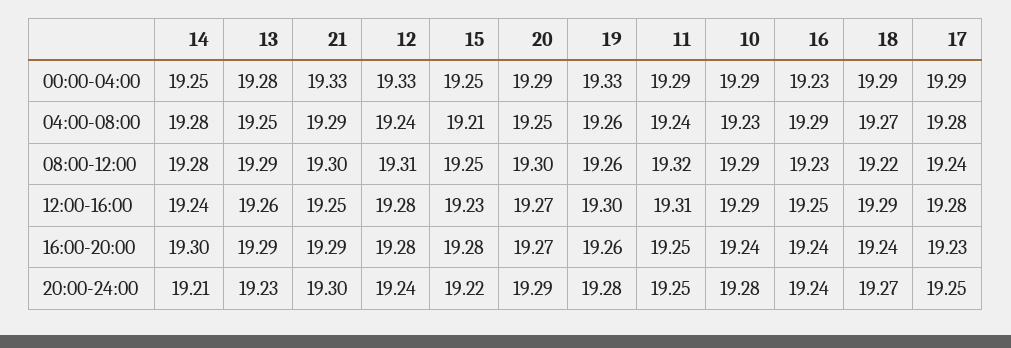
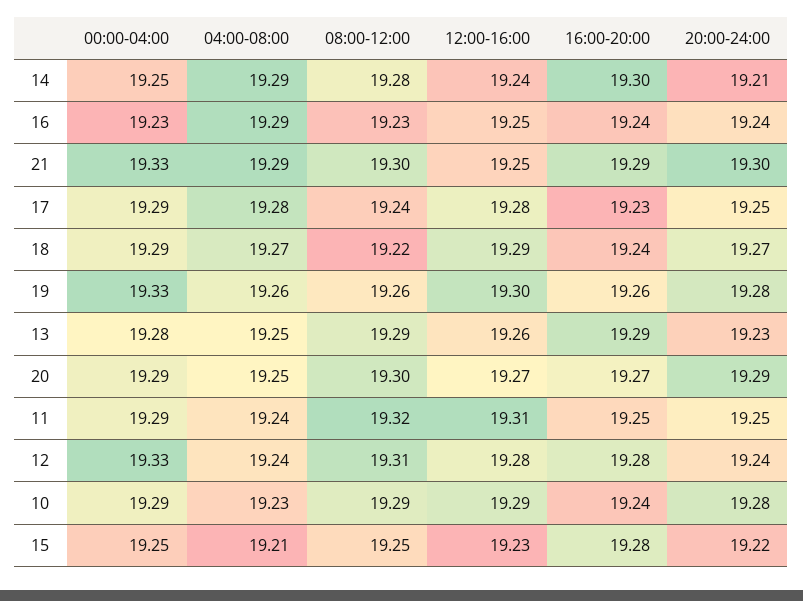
  {
    "14": {
      "00:00-04:00": 19.25,
-     "04:00-08:00": 19.28,
+     "04:00-08:00": 19.29,
      "08:00-12:00": 19.28,
      "12:00-16:00": 19.24,
      "16:00-20:00": 19.3,
      "20:00-24:00": 19.21
    },
    "13": {
      "00:00-04:00": 19.28,
      "04:00-08:00": 19.25,
      "08:00-12:00": 19.29,
      "12:00-16:00": 19.26,
      "16:00-20:00": 19.29,
      "20:00-24:00": 19.23
    },
    "21": {
      "00:00-04:00": 19.33,
      "04:00-08:00": 19.29,
      "08:00-12:00": 19.3,
      "12:00-16:00": 19.25,
      "16:00-20:00": 19.29,
      "20:00-24:00": 19.3
    },
    "12": {
      "00:00-04:00": 19.33,
      "04:00-08:00": 19.24,
      "08:00-12:00": 19.31,
      "12:00-16:00": 19.28,
      "16:00-20:00": 19.28,
      "20:00-24:00": 19.24
    },
    "15": {
      "00:00-04:00": 19.25,
      "04:00-08:00": 19.21,
      "08:00-12:00": 19.25,
      "12:00-16:00": 19.23,
      "16:00-20:00": 19.28,
      "20:00-24:00": 19.22
    },
    "20": {
      "00:00-04:00": 19.29,
      "04:00-08:00": 19.25,
      "08:00-12:00": 19.3,
      "12:00-16:00": 19.27,
      "16:00-20:00": 19.27,
      "20:00-24:00": 19.29
    },
    "19": {
      "00:00-04:00": 19.33,
      "04:00-08:00": 19.26,
      "08:00-12:00": 19.26,
      "12:00-16:00": 19.3,
      "16:00-20:00": 19.26,
      "20:00-24:00": 19.28
    },
    "11": {
      "00:00-04:00": 19.29,
      "04:00-08:00": 19.24,
      "08:00-12:00": 19.32,
      "12:00-16:00": 19.31,
      "16:00-20:00": 19.25,
      "20:00-24:00": 19.25
    },
    "10": {
      "00:00-04:00": 19.29,
      "04:00-08:00": 19.23,
      "08:00-12:00": 19.29,
      "12:00-16:00": 19.29,
      "16:00-20:00": 19.24,
      "20:00-24:00": 19.28
    },
    "16": {
      "00:00-04:00": 19.23,
      "04:00-08:00": 19.29,
      "08:00-12:00": 19.23,
      "12:00-16:00": 19.25,
      "16:00-20:00": 19.24,
      "20:00-24:00": 19.24
    },
    "18": {
      "00:00-04:00": 19.29,
      "04:00-08:00": 19.27,
      "08:00-12:00": 19.22,
      "12:00-16:00": 19.29,
      "16:00-20:00": 19.24,
      "20:00-24:00": 19.27
    },
    "17": {
      "00:00-04:00": 19.29,
      "04:00-08:00": 19.28,
      "08:00-12:00": 19.24,
      "12:00-16:00": 19.28,
      "16:00-20:00": 19.23,
      "20:00-24:00": 19.25
    }
  }

